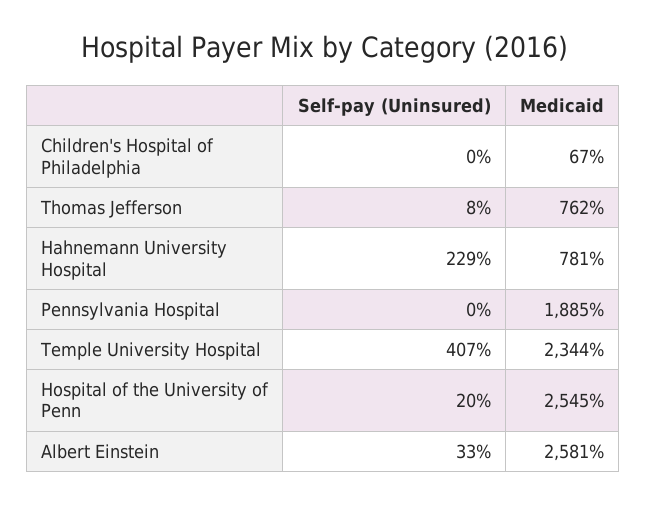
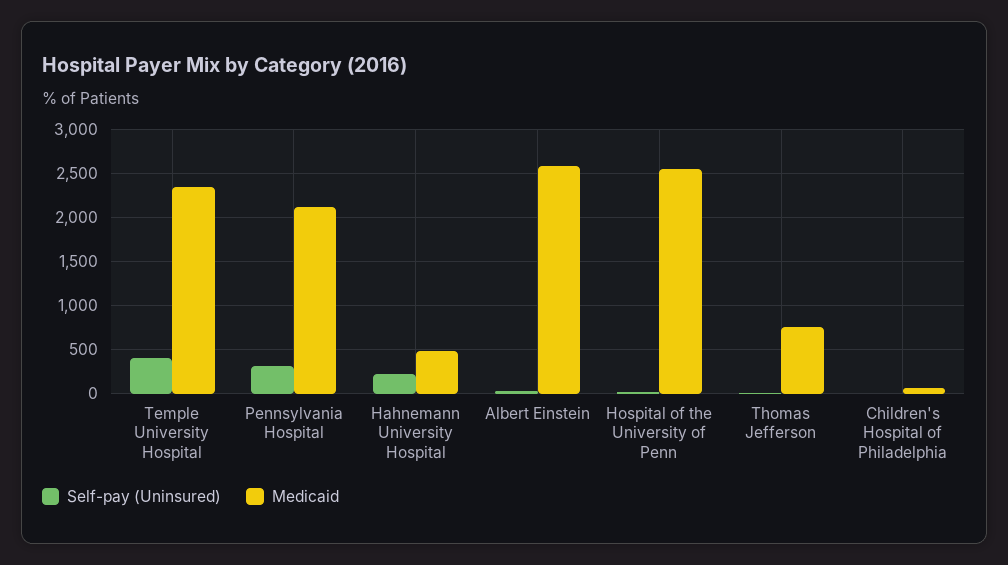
  {
    "Self-pay (Uninsured)": {
      "Children's Hospital of Philadelphia": 0,
      "Thomas Jefferson": 8,
      "Hahnemann University Hospital": 229,
-     "Pennsylvania Hospital": 0,
+     "Pennsylvania Hospital": 300,
      "Temple University Hospital": 407,
      "Hospital of the University of Penn": 20,
      "Albert Einstein": 33
    },
    "Medicaid": {
      "Children's Hospital of Philadelphia": 67,
      "Thomas Jefferson": 762,
-     "Hahnemann University Hospital": 781,
+     "Hahnemann University Hospital": 500,
-     "Pennsylvania Hospital": 1885,
+     "Pennsylvania Hospital": 2100,
      "Temple University Hospital": 2344,
      "Hospital of the University of Penn": 2545,
      "Albert Einstein": 2581
    }
  }

